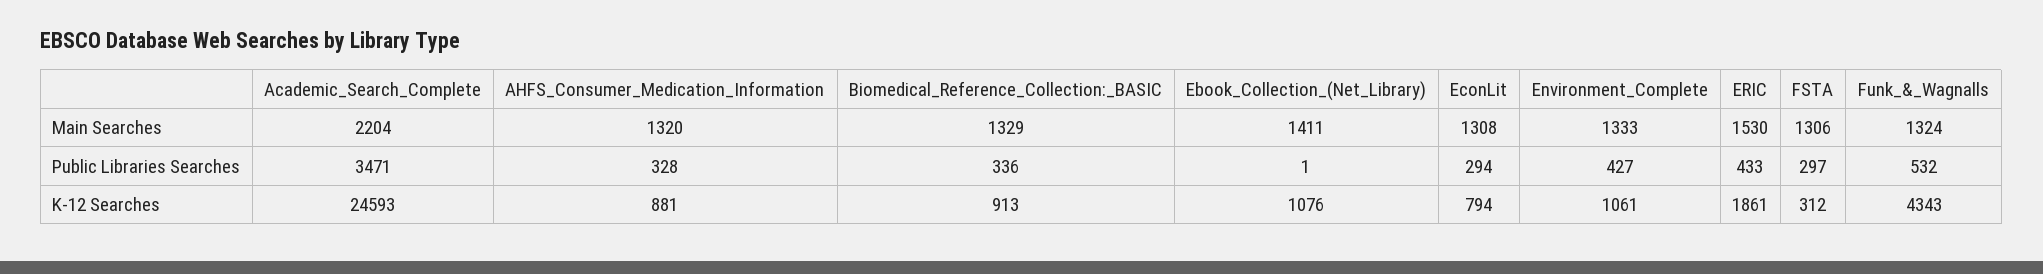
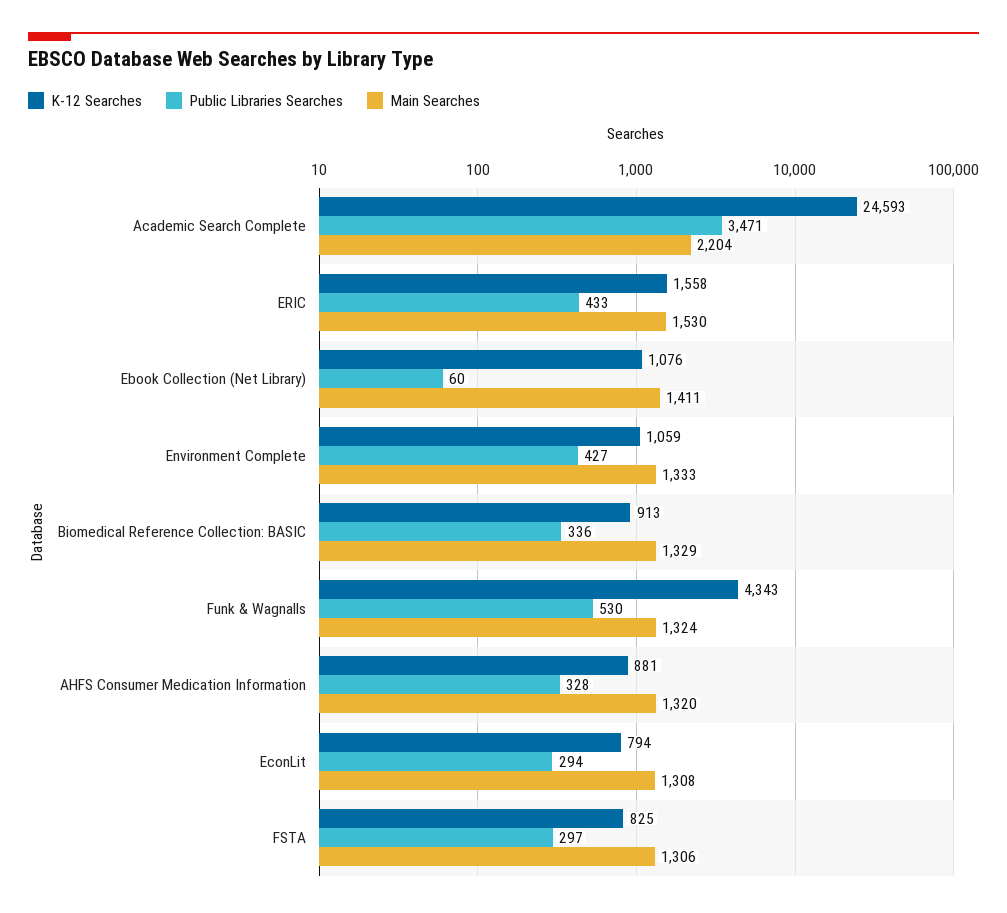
  {
    "Main Searches": {
      "Academic_Search_Complete": 2204,
      "AHFS_Consumer_Medication_Information": 1320,
      "Biomedical_Reference_Collection:_BASIC": 1329,
      "Ebook_Collection_(Net_Library)": 1411,
      "EconLit": 1308,
      "Environment_Complete": 1333,
      "ERIC": 1530,
      "FSTA": 1306,
      "Funk_&_Wagnalls": 1324
    },
    "Public Libraries Searches": {
      "Academic_Search_Complete": 3471,
      "AHFS_Consumer_Medication_Information": 328,
      "Biomedical_Reference_Collection:_BASIC": 336,
-     "Ebook_Collection_(Net_Library)": 1,
+     "Ebook_Collection_(Net_Library)": 60,
      "EconLit": 294,
      "Environment_Complete": 427,
      "ERIC": 433,
      "FSTA": 297,
-     "Funk_&_Wagnalls": 532
+     "Funk_&_Wagnalls": 530
    },
    "K-12 Searches": {
      "Academic_Search_Complete": 24593,
      "AHFS_Consumer_Medication_Information": 881,
      "Biomedical_Reference_Collection:_BASIC": 913,
      "Ebook_Collection_(Net_Library)": 1076,
      "EconLit": 794,
-     "Environment_Complete": 1061,
+     "Environment_Complete": 1059,
-     "ERIC": 1861,
+     "ERIC": 1558,
-     "FSTA": 312,
+     "FSTA": 825,
      "Funk_&_Wagnalls": 4343
    }
  }

